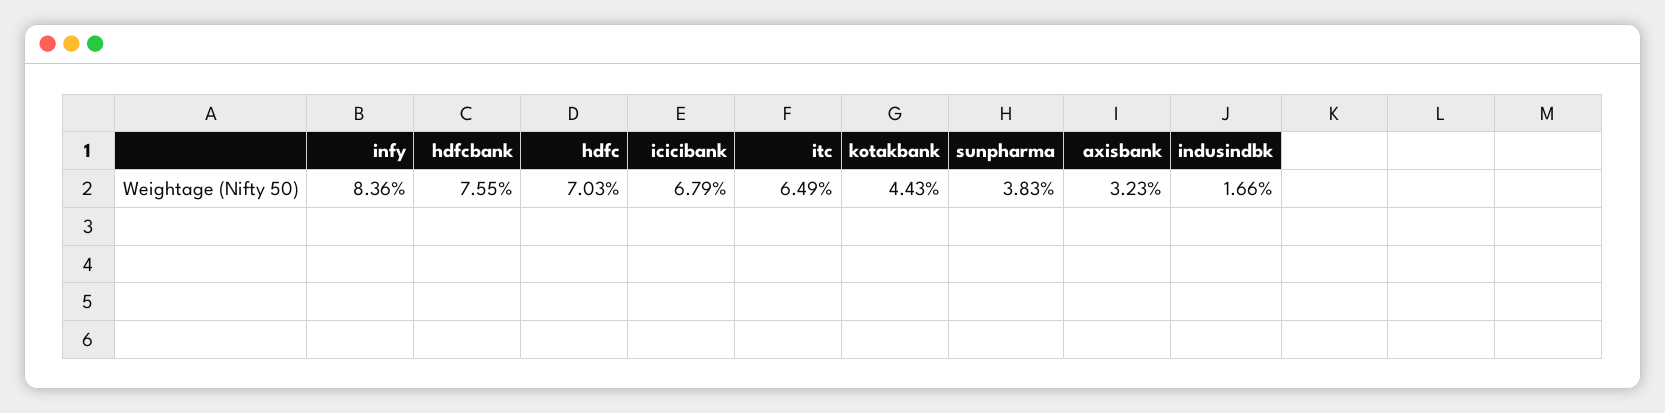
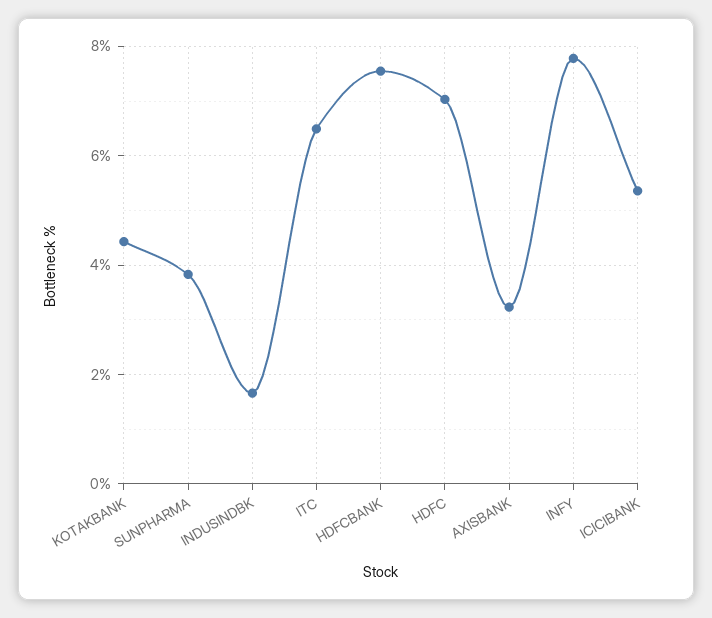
  {
-   "infy": 8.36,
+   "infy": 7.8,
    "hdfcbank": 7.55,
    "hdfc": 7.03,
-   "icicibank": 6.79,
+   "icicibank": 5.4,
    "itc": 6.49,
    "kotakbank": 4.43,
    "sunpharma": 3.83,
    "axisbank": 3.23,
    "indusindbk": 1.66
  }

